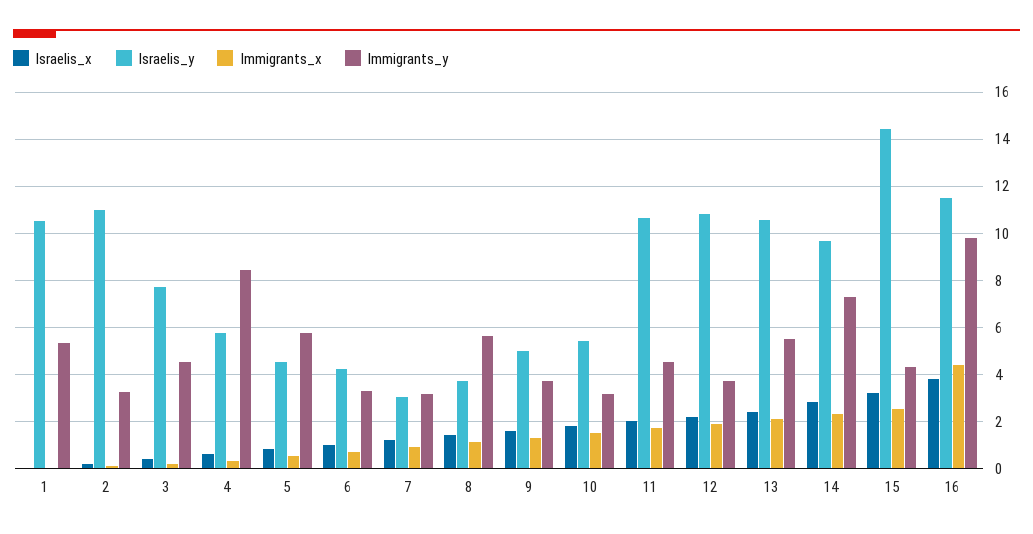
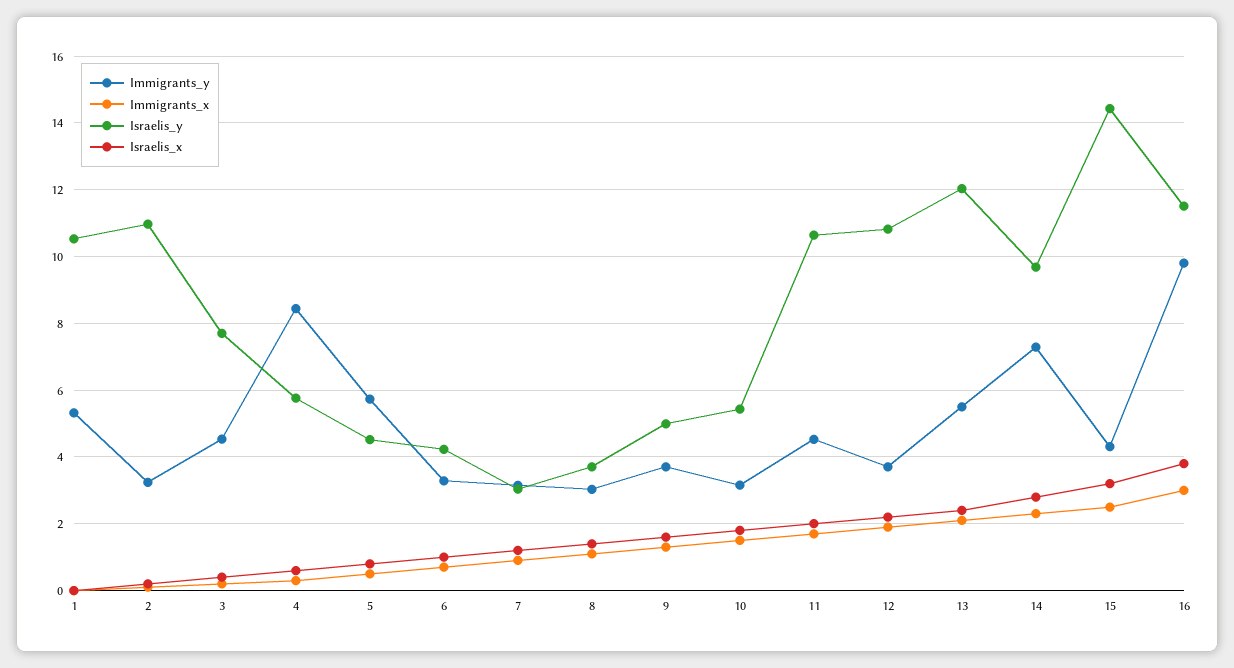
  {
    "Israelis_x": {
      "1": 0,
      "2": 0.2,
      "3": 0.4,
      "4": 0.6,
      "5": 0.8,
      "6": 1,
      "7": 1.2,
      "8": 1.4,
      "9": 1.6,
      "10": 1.8,
      "11": 2,
      "12": 2.2,
      "13": 2.4,
      "14": 2.8,
      "15": 3.2,
      "16": 3.8
    },
    "Israelis_y": {
      "1": 10.6,
      "2": 11,
      "3": 7.8,
      "4": 5.8,
      "5": 4.6,
      "6": 4.2,
      "7": 3,
      "8": 3.8,
      "9": 5,
      "10": 5.4,
      "11": 10.6,
      "12": 10.8,
-     "13": 10.5,
+     "13": 12,
      "14": 9.6,
      "15": 14.4,
      "16": 11.6
    },
    "Immigrants_x": {
      "1": 0,
      "2": 0.2,
      "3": 0.2,
      "4": 0.4,
      "5": 0.6,
      "6": 0.8,
      "7": 1,
      "8": 1.2,
      "9": 1.4,
      "10": 1.6,
      "11": 1.8,
      "12": 2,
      "13": 2.2,
      "14": 2.4,
      "15": 2.6,
-     "16": 4.5
+     "16": 3
    },
    "Immigrants_y": {
      "1": 5.4,
      "2": 3.2,
      "3": 4.6,
      "4": 8.4,
      "5": 5.8,
      "6": 3.2,
      "7": 3.2,
-     "8": 5.5,
+     "8": 3,
      "9": 3.8,
      "10": 3.2,
      "11": 4.6,
      "12": 3.8,
      "13": 5.4,
      "14": 7.2,
      "15": 4.4,
      "16": 9.8
    }
  }

